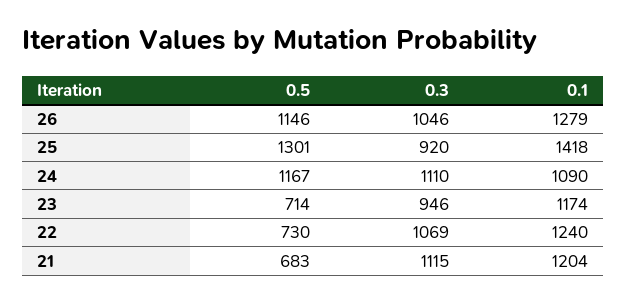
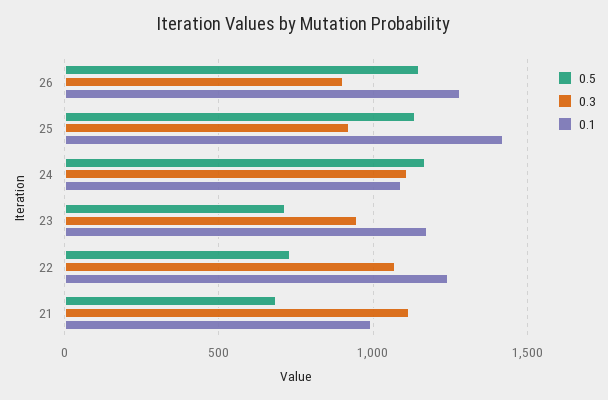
  {
    "0.5": {
      "26": 1146,
-     "25": 1301,
+     "25": 1150,
      "24": 1167,
      "23": 714,
      "22": 730,
      "21": 683
    },
    "0.3": {
-     "26": 1046,
+     "26": 900,
      "25": 920,
      "24": 1110,
      "23": 946,
      "22": 1069,
      "21": 1115
    },
    "0.1": {
      "26": 1279,
      "25": 1418,
      "24": 1090,
      "23": 1174,
      "22": 1240,
-     "21": 1204
+     "21": 1000
    }
  }

